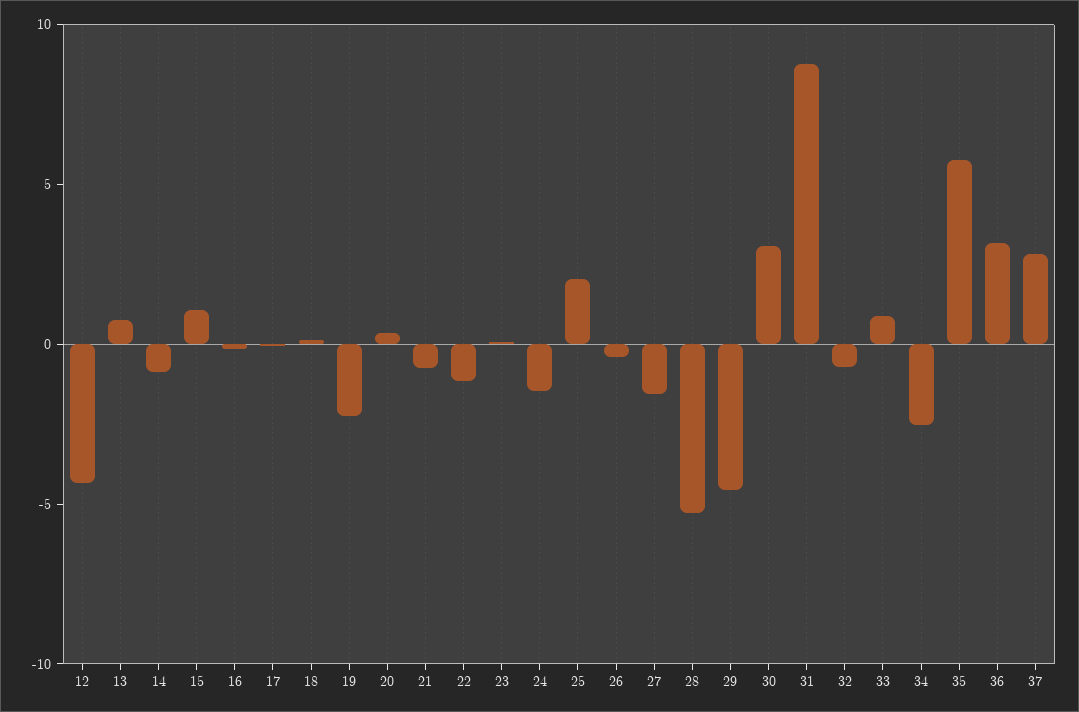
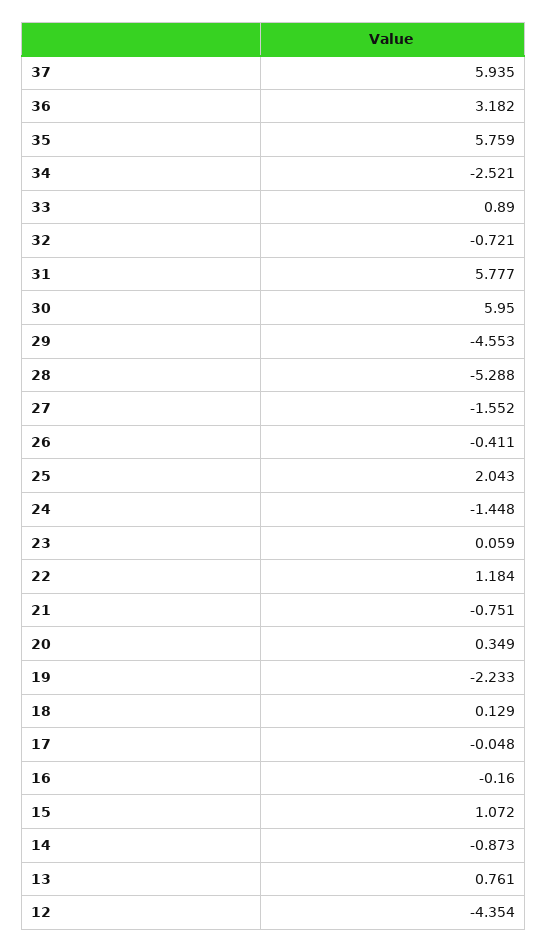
  {
    "12": -4.354,
    "13": 0.761,
    "14": -0.873,
    "15": 1.072,
    "16": -0.16,
    "17": -0.048,
    "18": 0.129,
    "19": -2.233,
    "20": 0.349,
    "21": -0.751,
-   "22": -1,
+   "22": 1.184,
    "23": 0.059,
    "24": -1.448,
    "25": 2.043,
    "26": -0.411,
    "27": -1.552,
    "28": -5.288,
    "29": -4.553,
-   "30": 3,
+   "30": 5.95,
-   "31": 9,
+   "31": 5.777,
    "32": -0.721,
    "33": 0.89,
    "34": -2.521,
    "35": 5.759,
    "36": 3.182,
-   "37": 3
+   "37": 5.935
  }

